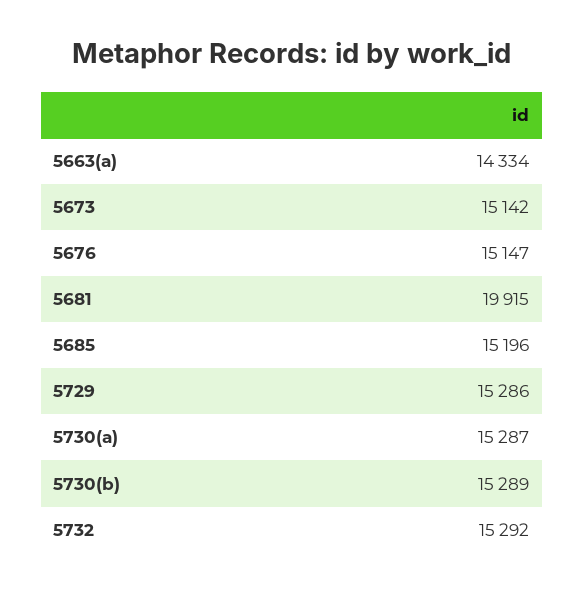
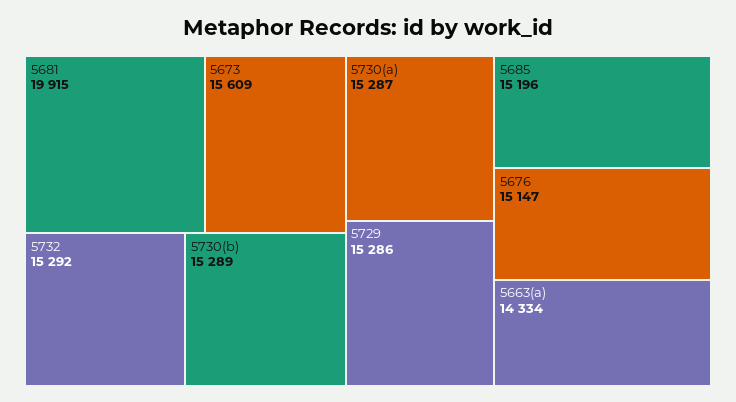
  {
    "5663(a)": 14334,
-   "5673": 15142,
+   "5673": 15609,
    "5676": 15147,
    "5681": 19915,
    "5685": 15196,
    "5729": 15286,
    "5730(a)": 15287,
    "5730(b)": 15289,
    "5732": 15292
  }

